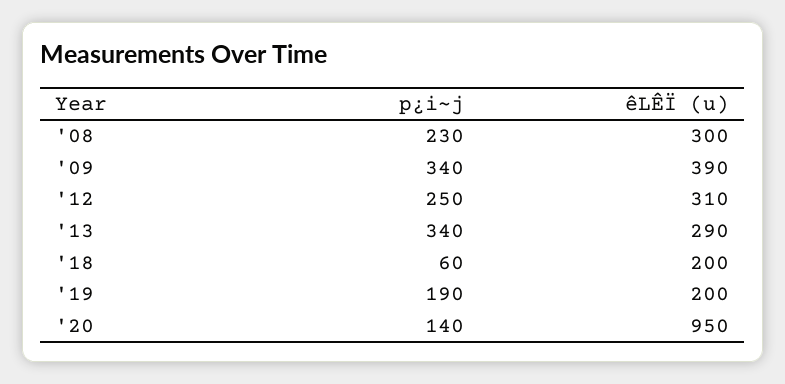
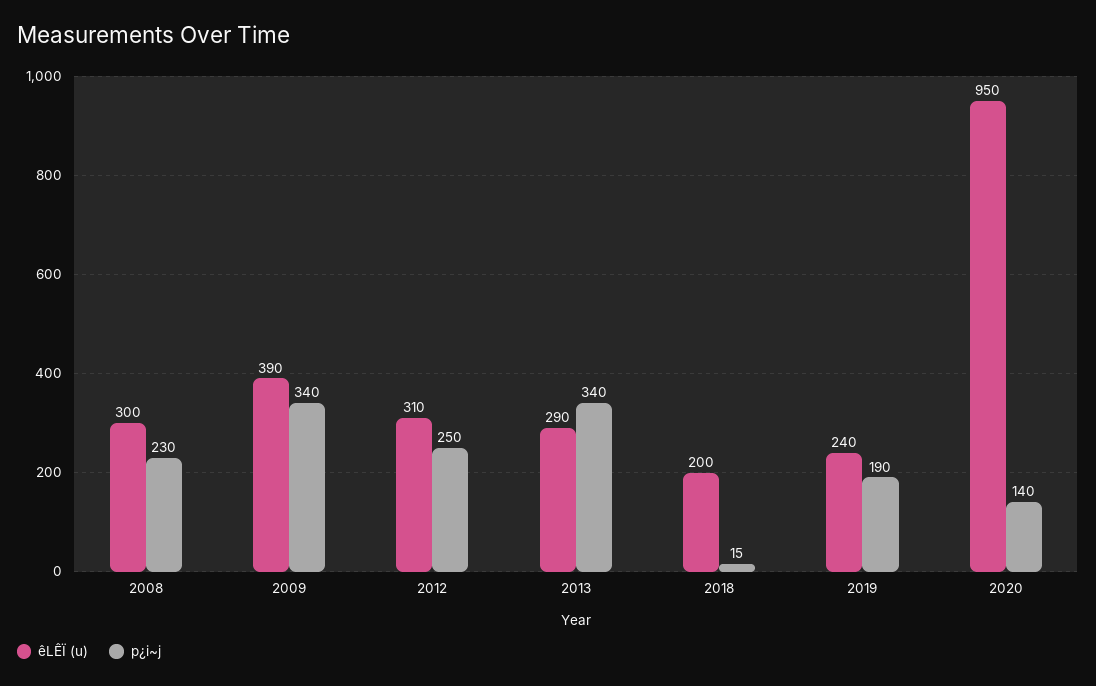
  {
    "p¿i~j": {
      "'08": 230,
      "'09": 340,
      "'12": 250,
      "'13": 340,
-     "'18": 60,
+     "'18": 15,
      "'19": 190,
      "'20": 140
    },
    "êLÊÏ (u)": {
      "'08": 300,
      "'09": 390,
      "'12": 310,
      "'13": 290,
      "'18": 200,
-     "'19": 200,
+     "'19": 240,
      "'20": 950
    }
  }

